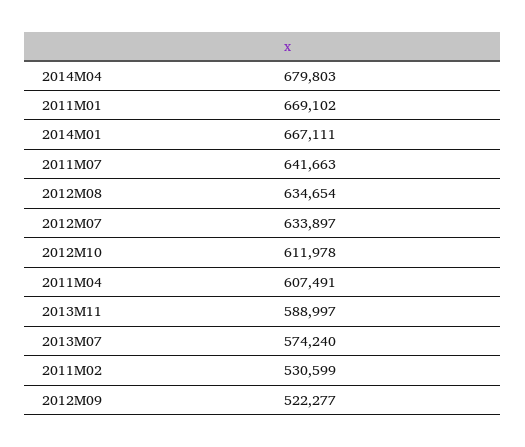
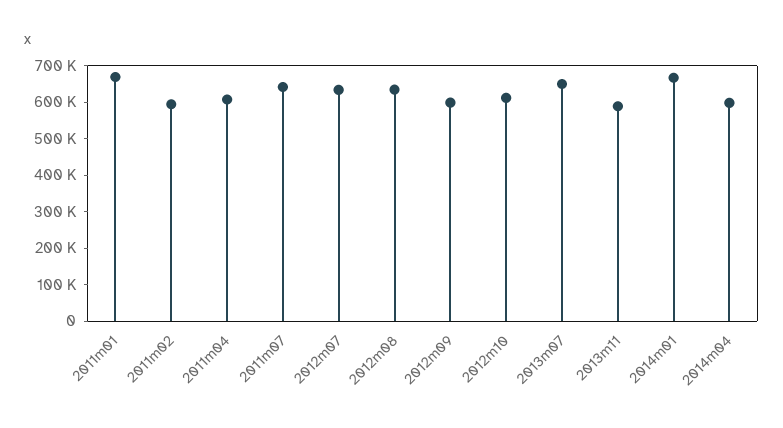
  {
-   "2014M04": 679803,
+   "2014M04": 600000,
    "2011M01": 669102,
    "2014M01": 667111,
    "2011M07": 641663,
    "2012M08": 634654,
    "2012M07": 633897,
    "2012M10": 611978,
    "2011M04": 607491,
    "2013M11": 588997,
-   "2013M07": 574240,
+   "2013M07": 650000,
-   "2011M02": 530599,
+   "2011M02": 600000,
-   "2012M09": 522277
+   "2012M09": 600000
  }

